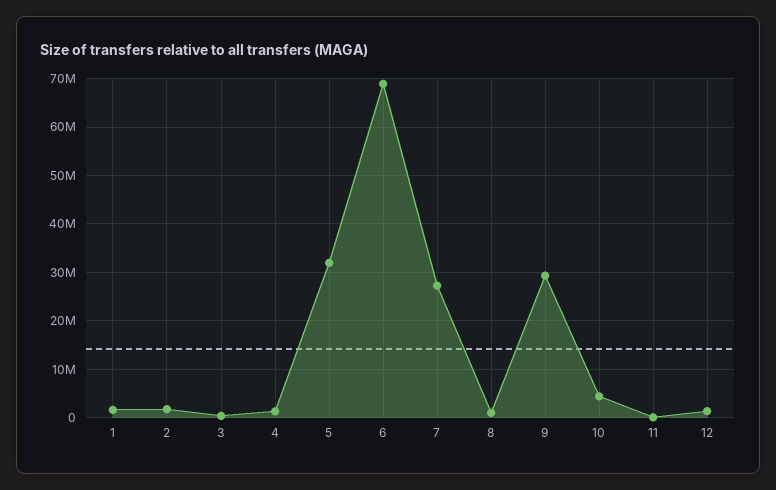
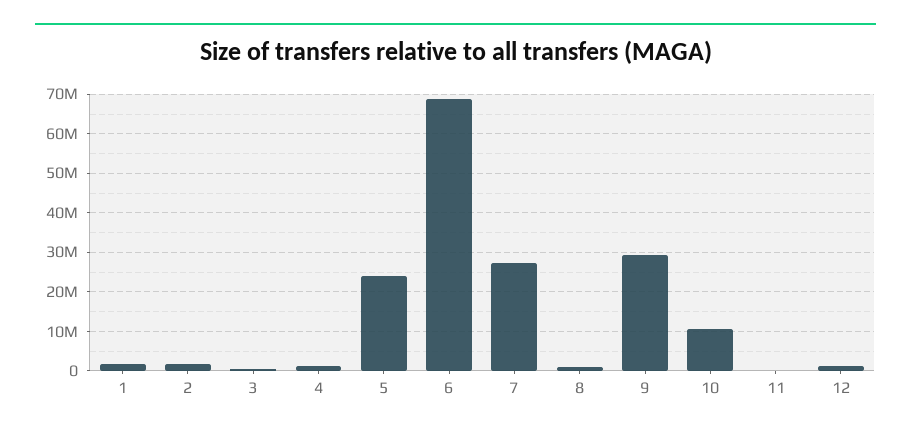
  {
    "1": 2000000,
    "2": 2000000,
    "3": 0,
    "4": 2000000,
-   "5": 32000000,
+   "5": 24000000,
    "6": 68000000,
    "7": 28000000,
    "8": 0,
    "9": 30000000,
-   "10": 4000000,
+   "10": 10000000,
    "11": 0,
    "12": 2000000
  }

